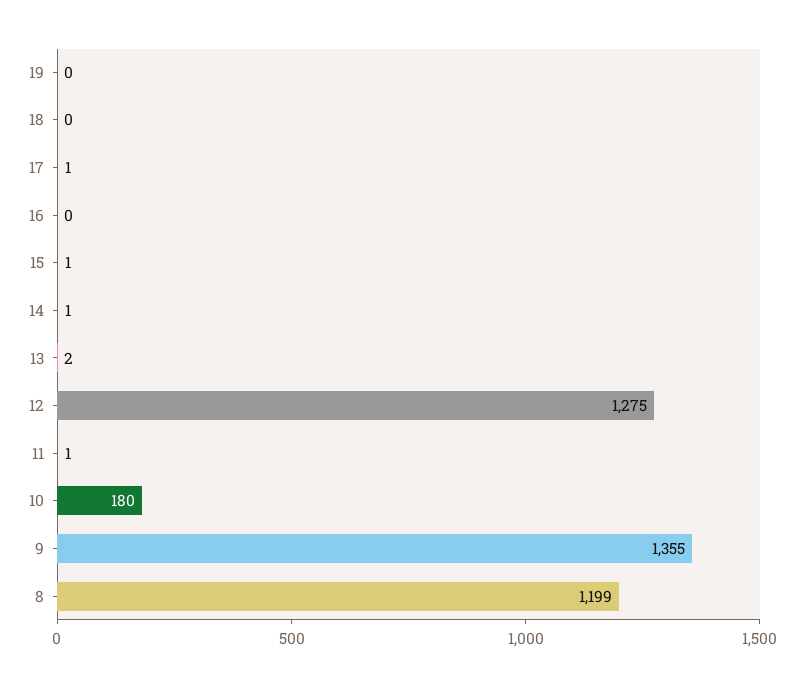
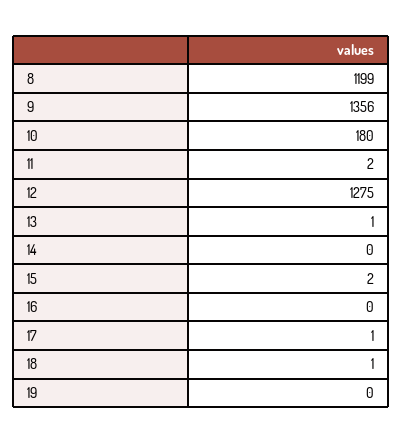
  {
    "19": 0,
-   "18": 0,
+   "18": 1,
    "17": 1,
    "16": 0,
-   "15": 1,
+   "15": 2,
-   "14": 1,
+   "14": 0,
-   "13": 2,
+   "13": 1,
    "12": 1275,
-   "11": 1,
+   "11": 2,
    "10": 180,
-   "9": 1355,
+   "9": 1356,
    "8": 1199
  }

